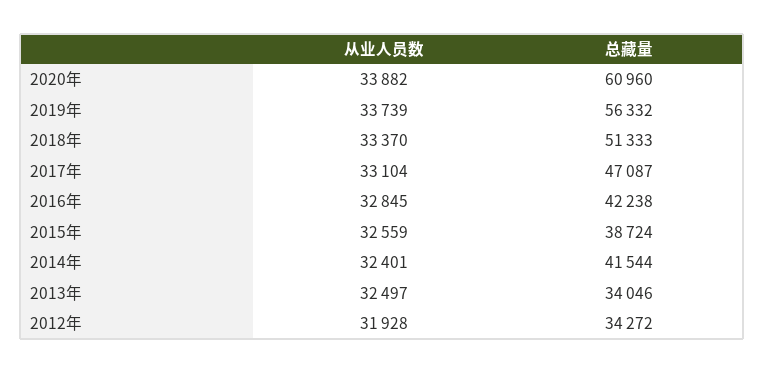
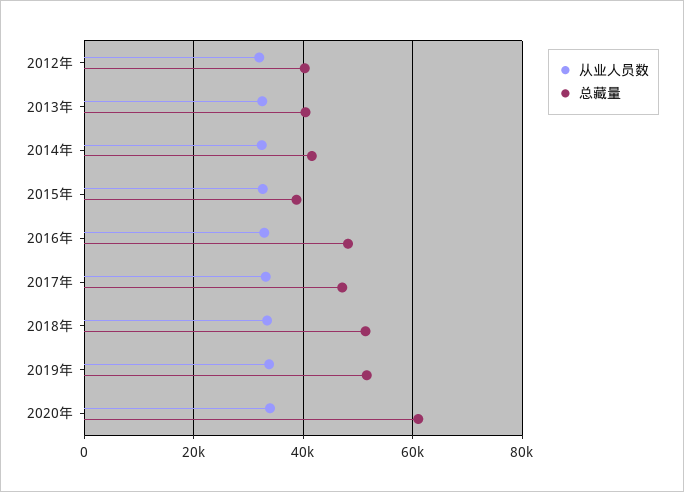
  {
    "从业人员数": {
      "2020年": 33882,
      "2019年": 33739,
      "2018年": 33370,
      "2017年": 33104,
      "2016年": 32845,
      "2015年": 32559,
      "2014年": 32401,
      "2013年": 32497,
      "2012年": 31928
    },
    "总藏量": {
      "2020年": 60960,
-     "2019年": 56332,
+     "2019年": 52000,
      "2018年": 51333,
      "2017年": 47087,
-     "2016年": 42238,
+     "2016年": 48000,
      "2015年": 38724,
      "2014年": 41544,
-     "2013年": 34046,
+     "2013年": 40000,
-     "2012年": 34272
+     "2012年": 40000
    }
  }

